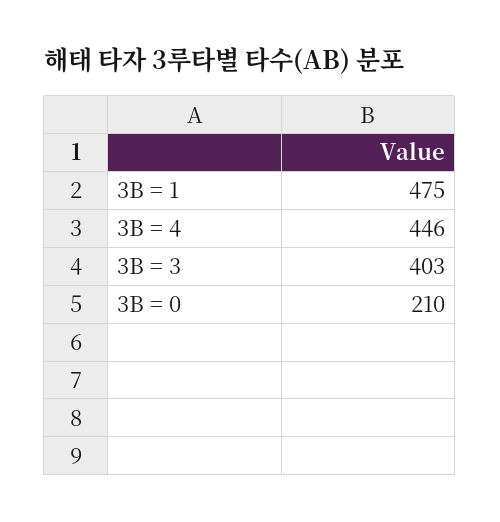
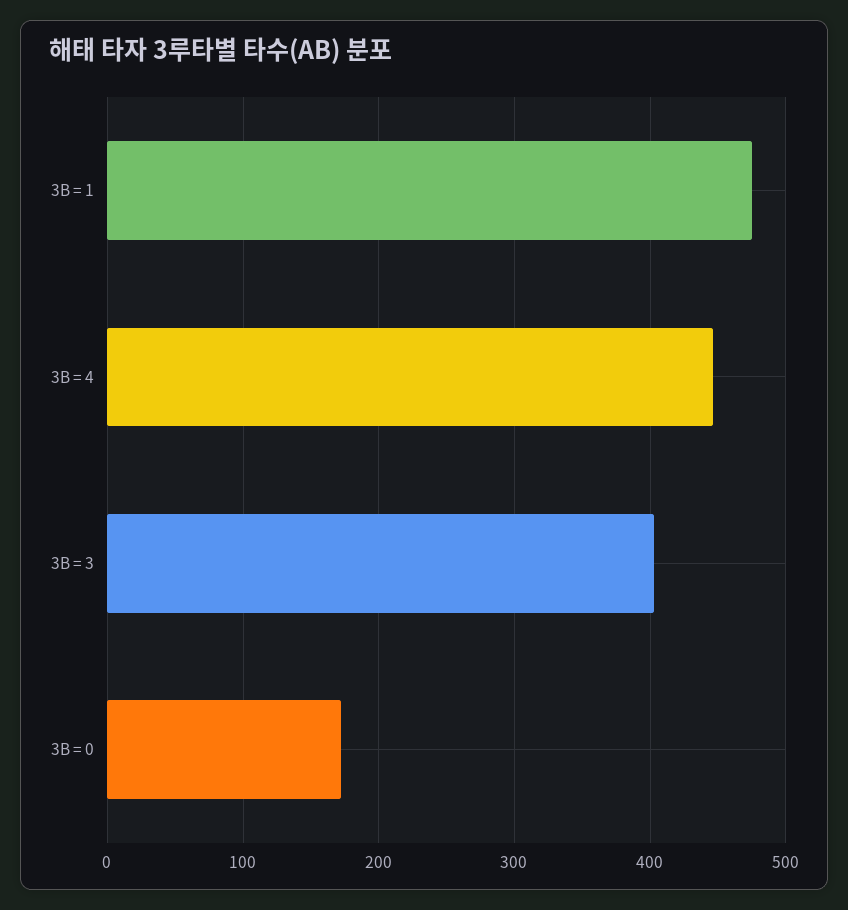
  {
    "3B = 1": 475,
    "3B = 4": 446,
    "3B = 3": 403,
-   "3B = 0": 210
+   "3B = 0": 170
  }

